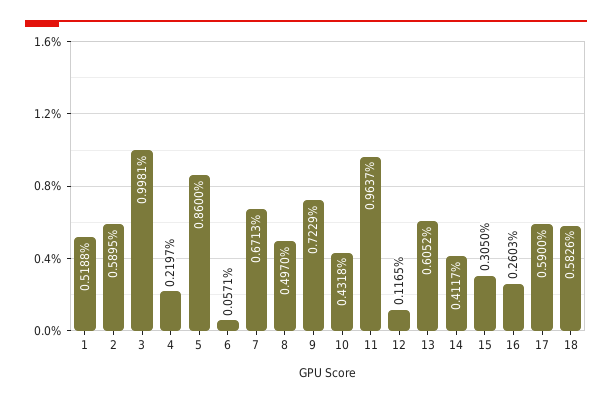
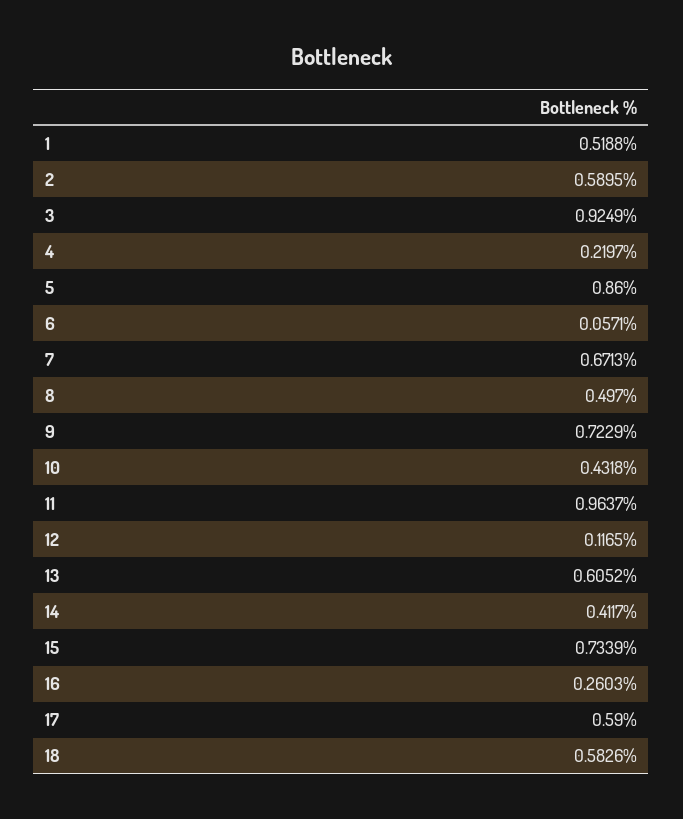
  {
    "1": 0.5188,
    "2": 0.5895,
-   "3": 0.9981,
+   "3": 0.9249,
    "4": 0.2197,
    "5": 0.86,
    "6": 0.0571,
    "7": 0.6713,
    "8": 0.497,
    "9": 0.7229,
    "10": 0.4318,
    "11": 0.9637,
    "12": 0.1165,
    "13": 0.6052,
    "14": 0.4117,
-   "15": 0.305,
+   "15": 0.7339,
    "16": 0.2603,
    "17": 0.59,
    "18": 0.5826
  }

